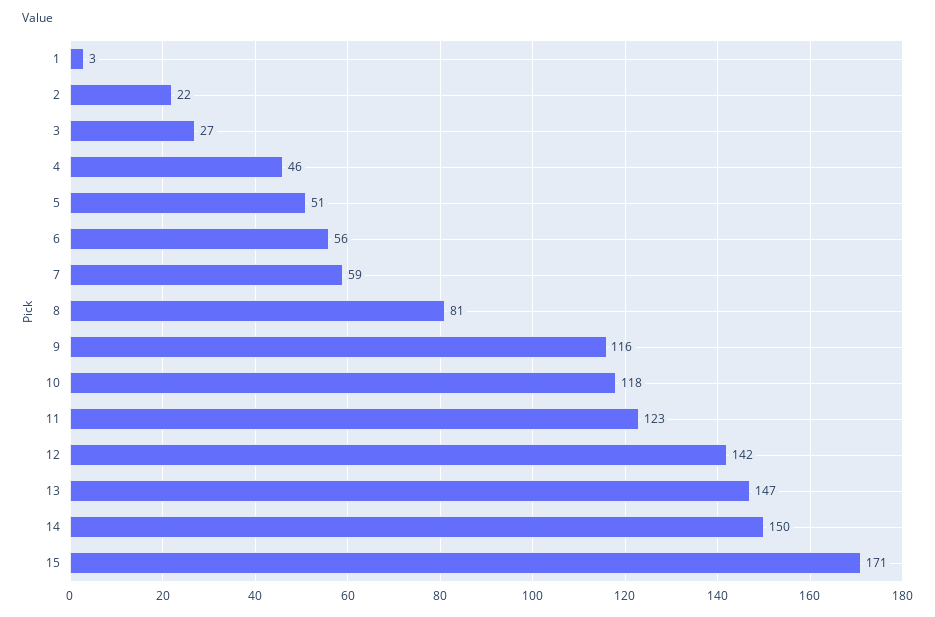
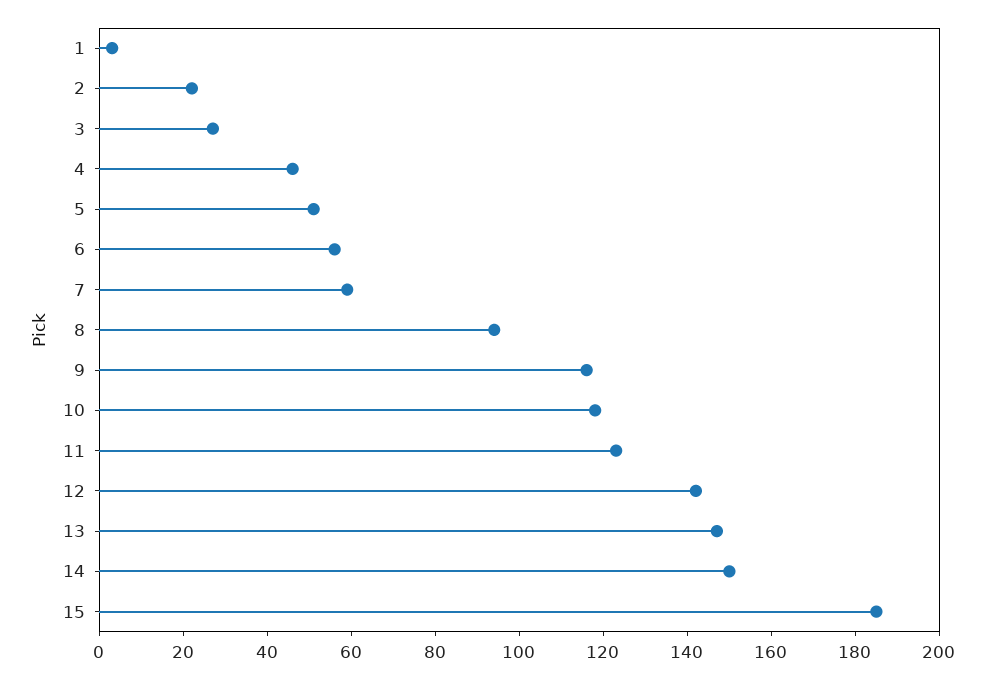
  {
    "1": 3,
    "2": 22,
    "3": 27,
    "4": 46,
    "5": 51,
    "6": 56,
    "7": 59,
-   "8": 81,
+   "8": 95,
    "9": 116,
    "10": 118,
    "11": 123,
    "12": 142,
    "13": 147,
    "14": 150,
-   "15": 171
+   "15": 185
  }

